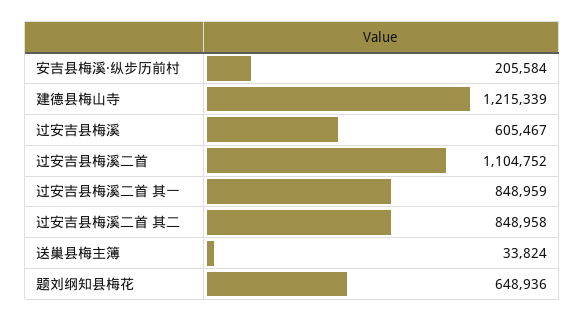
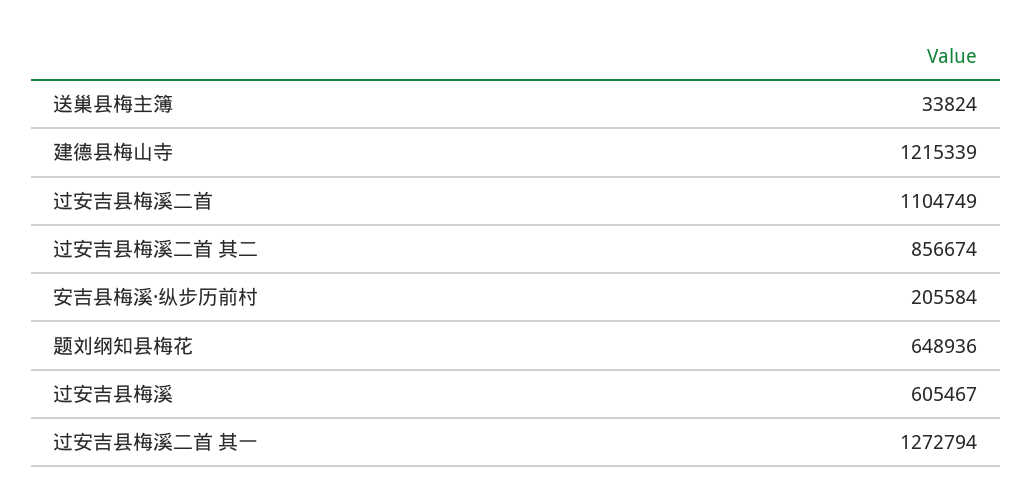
  {
    "安吉县梅溪·纵步历前村": 205584,
    "建德县梅山寺": 1215339,
    "过安吉县梅溪": 605467,
-   "过安吉县梅溪二首": 1104752,
+   "过安吉县梅溪二首": 1104749,
-   "过安吉县梅溪二首 其一": 848959,
+   "过安吉县梅溪二首 其一": 1272794,
-   "过安吉县梅溪二首 其二": 848958,
+   "过安吉县梅溪二首 其二": 856674,
    "送巢县梅主簿": 33824,
    "题刘纲知县梅花": 648936
  }

